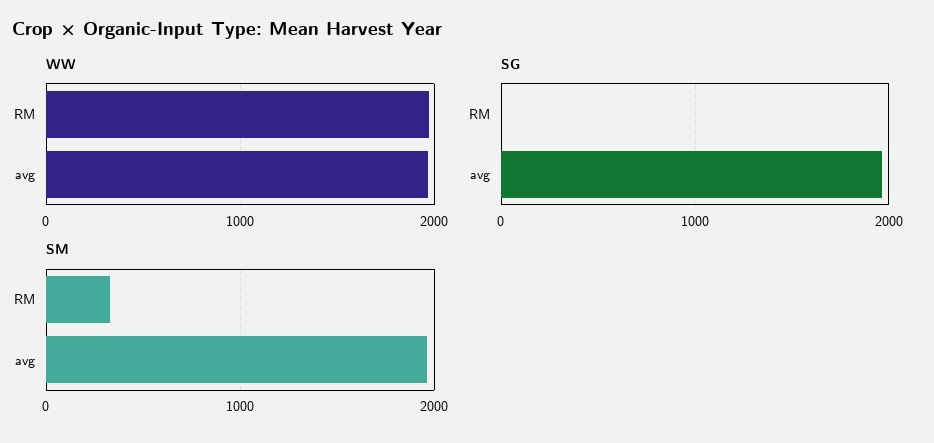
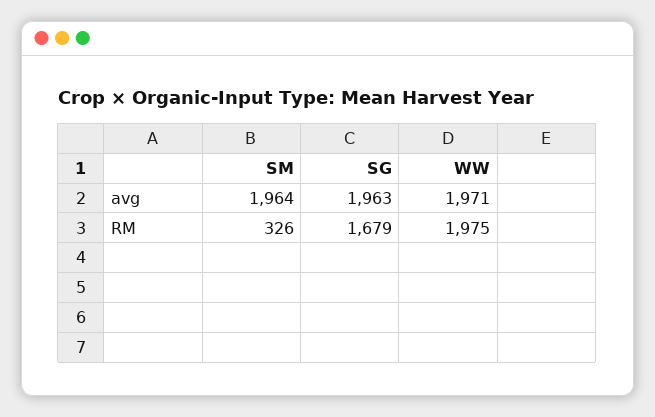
  {
    "WW": {
      "RM": 1975,
      "avg": 1971
    },
    "SG": {
-     "RM": 0,
+     "RM": 1679,
      "avg": 1963
    },
    "SM": {
      "RM": 326,
      "avg": 1964
    }
  }

